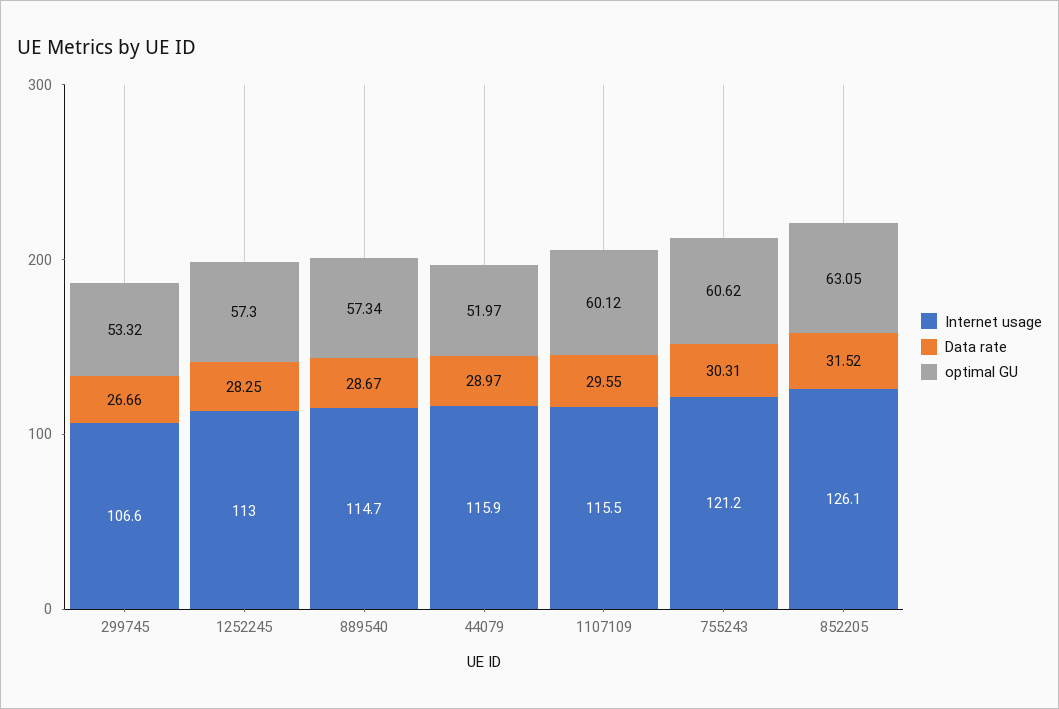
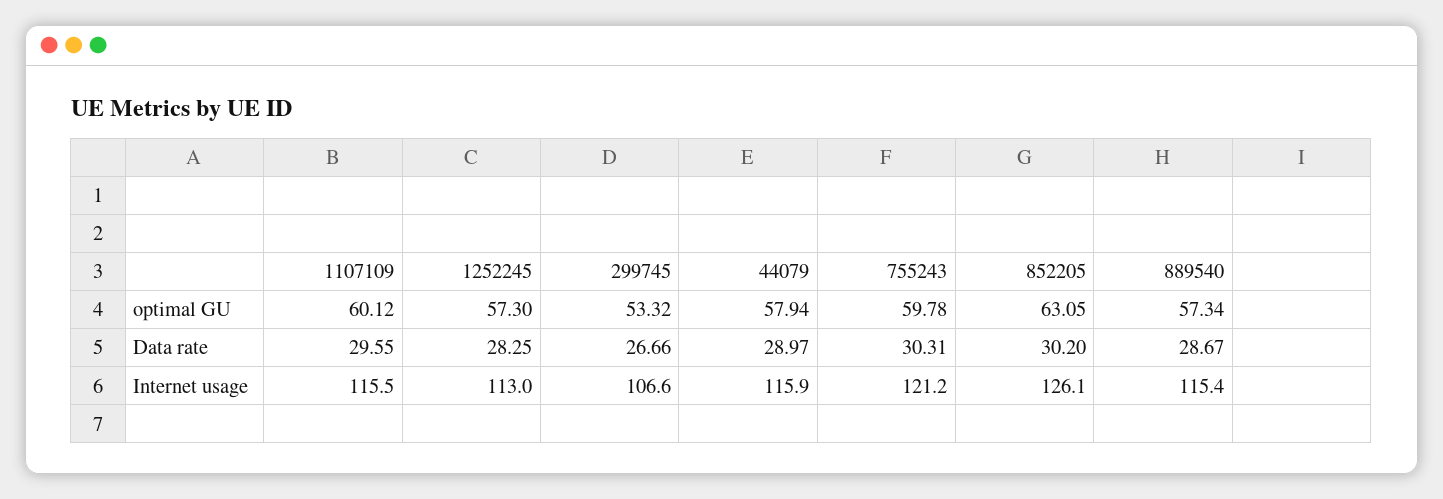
  {
    "Internet usage": {
      "299745": 106.6,
      "1252245": 113,
-     "889540": 114.7,
+     "889540": 115.4,
      "44079": 115.9,
      "1107109": 115.5,
      "755243": 121.2,
      "852205": 126.1
    },
    "Data rate": {
      "299745": 26.66,
      "1252245": 28.25,
      "889540": 28.67,
      "44079": 28.97,
      "1107109": 29.55,
      "755243": 30.31,
-     "852205": 31.52
+     "852205": 30.2
    },
    "optimal GU": {
      "299745": 53.32,
      "1252245": 57.3,
      "889540": 57.34,
-     "44079": 51.97,
+     "44079": 57.94,
      "1107109": 60.12,
-     "755243": 60.62,
+     "755243": 59.78,
      "852205": 63.05
    }
  }

